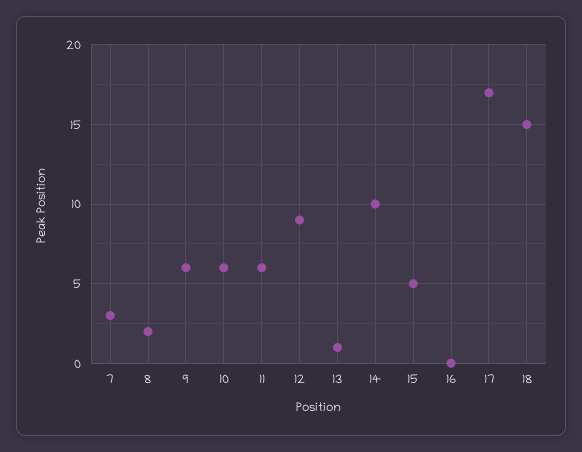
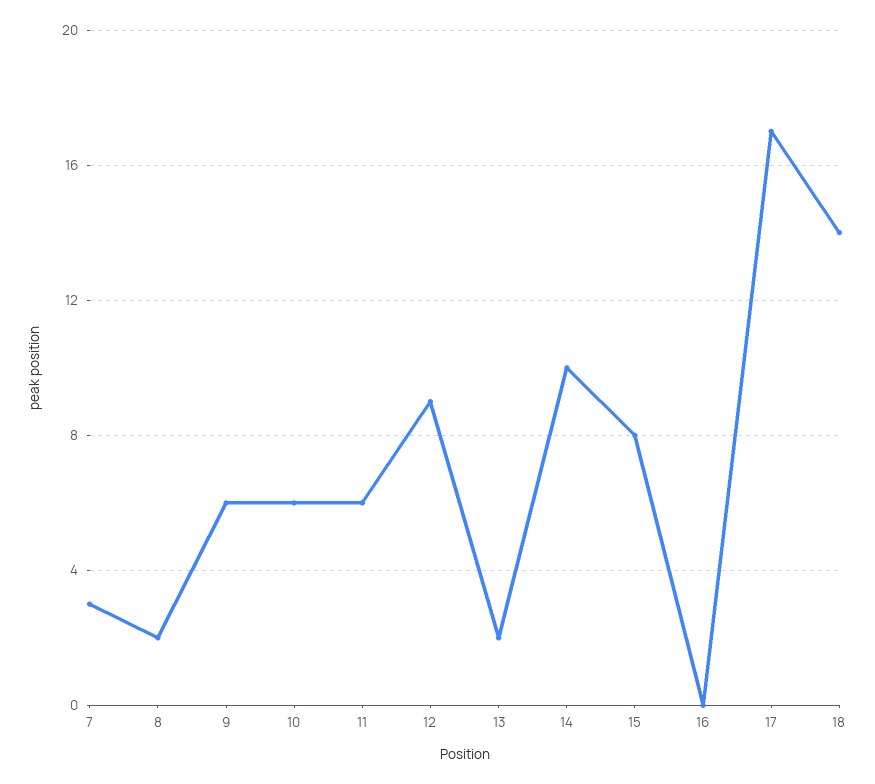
  {
    "7": 3,
    "8": 2,
    "9": 6,
    "10": 6,
    "11": 6,
    "12": 9,
-   "13": 1,
+   "13": 2,
    "14": 10,
-   "15": 5,
+   "15": 8,
    "16": 0,
    "17": 17,
-   "18": 15
+   "18": 14
  }

